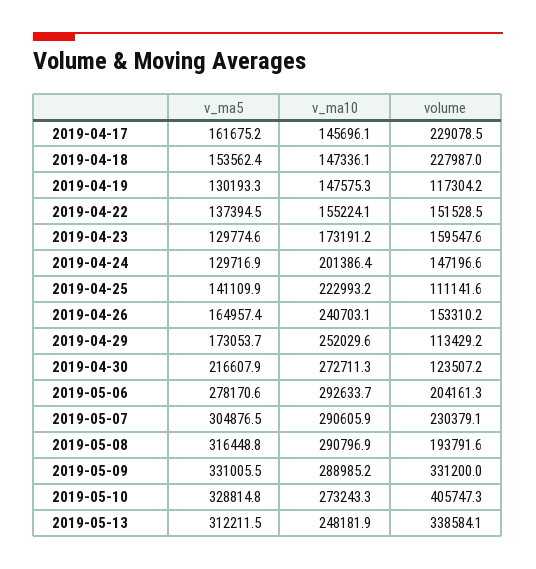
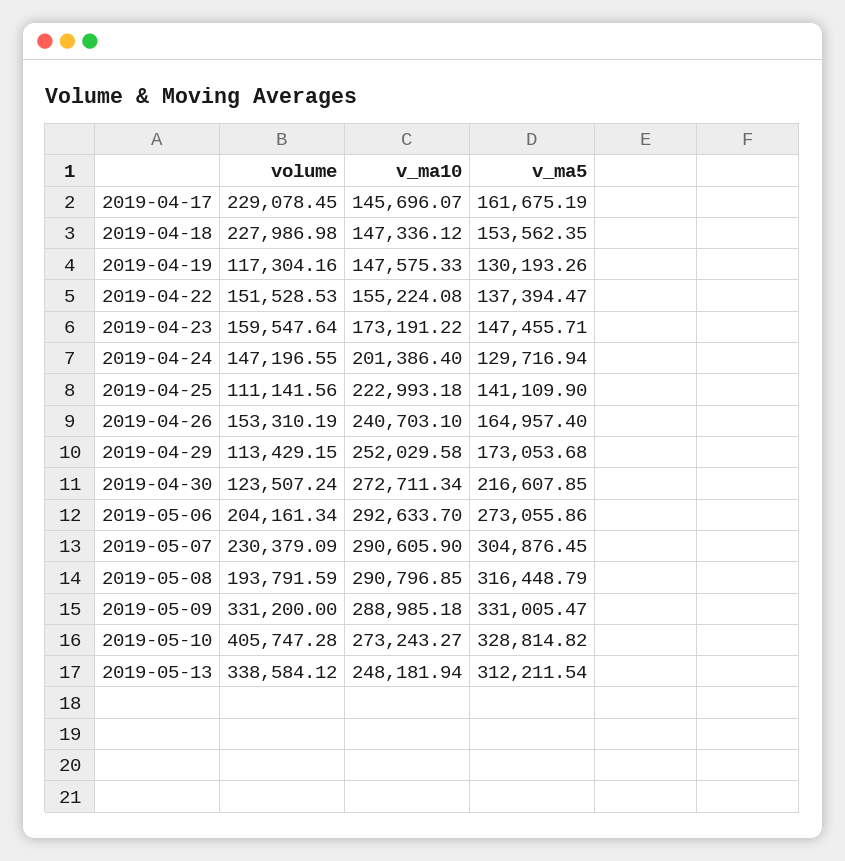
  {
    "v_ma5": {
      "2019-04-17": 161675.19,
      "2019-04-18": 153562.35,
      "2019-04-19": 130193.26,
      "2019-04-22": 137394.47,
-     "2019-04-23": 129774.6,
+     "2019-04-23": 147455.71,
      "2019-04-24": 129716.94,
      "2019-04-25": 141109.9,
      "2019-04-26": 164957.4,
      "2019-04-29": 173053.68,
      "2019-04-30": 216607.85,
-     "2019-05-06": 278170.6,
+     "2019-05-06": 273055.86,
      "2019-05-07": 304876.45,
      "2019-05-08": 316448.79,
      "2019-05-09": 331005.47,
      "2019-05-10": 328814.82,
      "2019-05-13": 312211.54
    },
    "v_ma10": {
      "2019-04-17": 145696.07,
      "2019-04-18": 147336.12,
      "2019-04-19": 147575.33,
      "2019-04-22": 155224.08,
      "2019-04-23": 173191.22,
      "2019-04-24": 201386.4,
      "2019-04-25": 222993.18,
      "2019-04-26": 240703.1,
      "2019-04-29": 252029.58,
      "2019-04-30": 272711.34,
      "2019-05-06": 292633.7,
      "2019-05-07": 290605.9,
      "2019-05-08": 290796.85,
      "2019-05-09": 288985.18,
      "2019-05-10": 273243.27,
      "2019-05-13": 248181.94
    },
    "volume": {
      "2019-04-17": 229078.45,
      "2019-04-18": 227986.98,
      "2019-04-19": 117304.16,
      "2019-04-22": 151528.53,
      "2019-04-23": 159547.64,
      "2019-04-24": 147196.55,
      "2019-04-25": 111141.56,
      "2019-04-26": 153310.19,
      "2019-04-29": 113429.15,
      "2019-04-30": 123507.24,
      "2019-05-06": 204161.34,
      "2019-05-07": 230379.09,
      "2019-05-08": 193791.59,
      "2019-05-09": 331200,
      "2019-05-10": 405747.28,
      "2019-05-13": 338584.12
    }
  }

